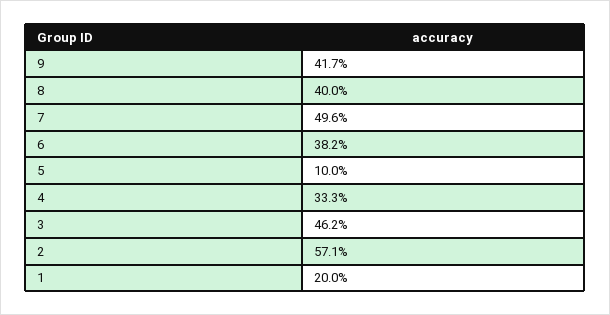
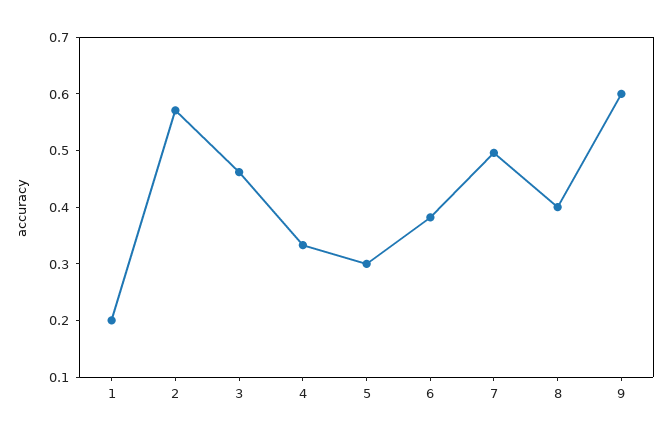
  {
-   "9": 0.417,
+   "9": 0.6,
    "8": 0.4,
    "7": 0.496,
    "6": 0.382,
-   "5": 0.1,
+   "5": 0.3,
    "4": 0.333,
    "3": 0.462,
    "2": 0.571,
    "1": 0.2
  }

